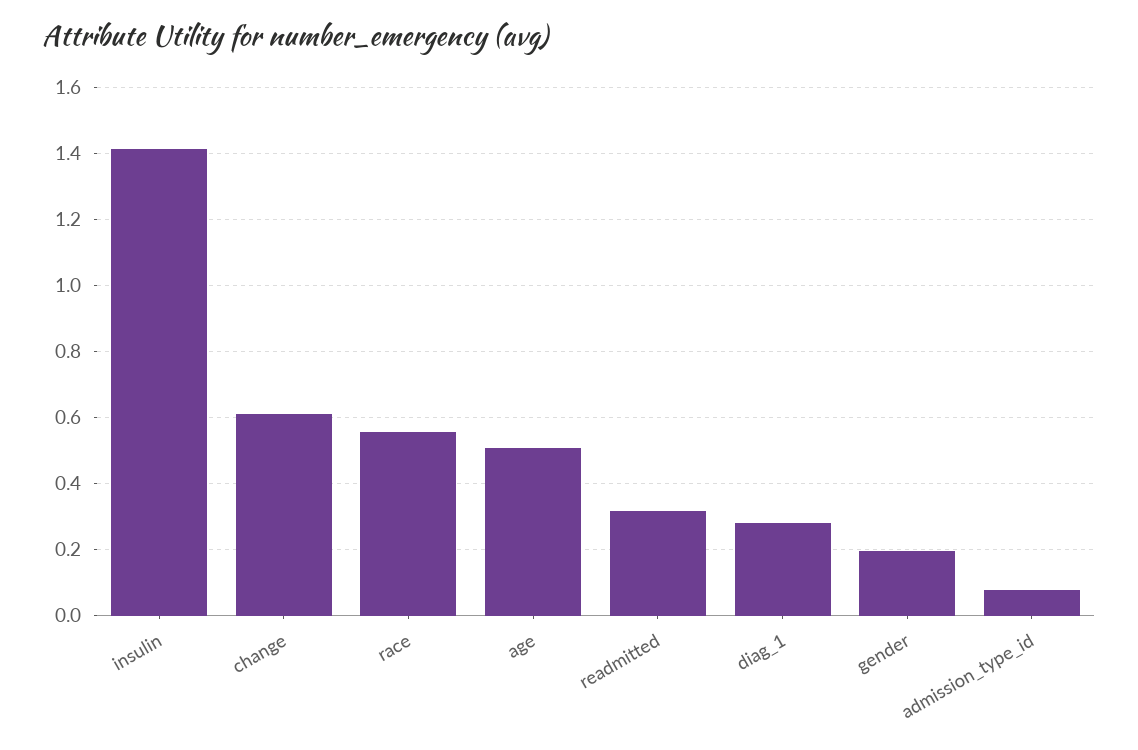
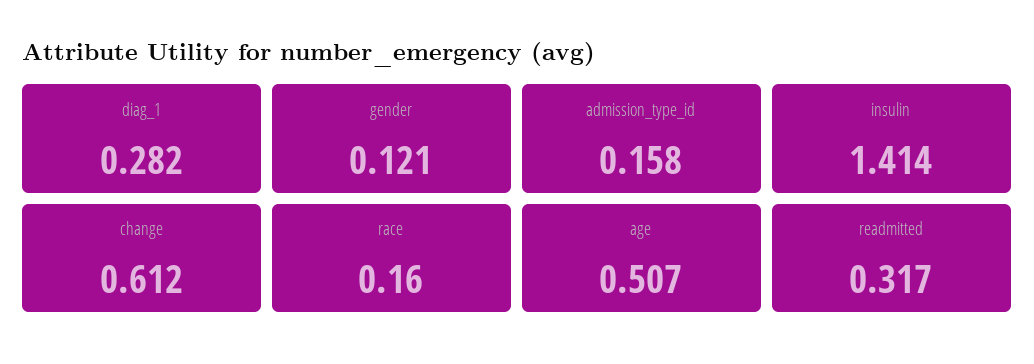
  {
    "insulin": 1.414,
    "change": 0.612,
-   "race": 0.56,
+   "race": 0.16,
    "age": 0.507,
    "readmitted": 0.317,
    "diag_1": 0.282,
-   "gender": 0.2,
+   "gender": 0.121,
-   "admission_type_id": 0.08
+   "admission_type_id": 0.158
  }

